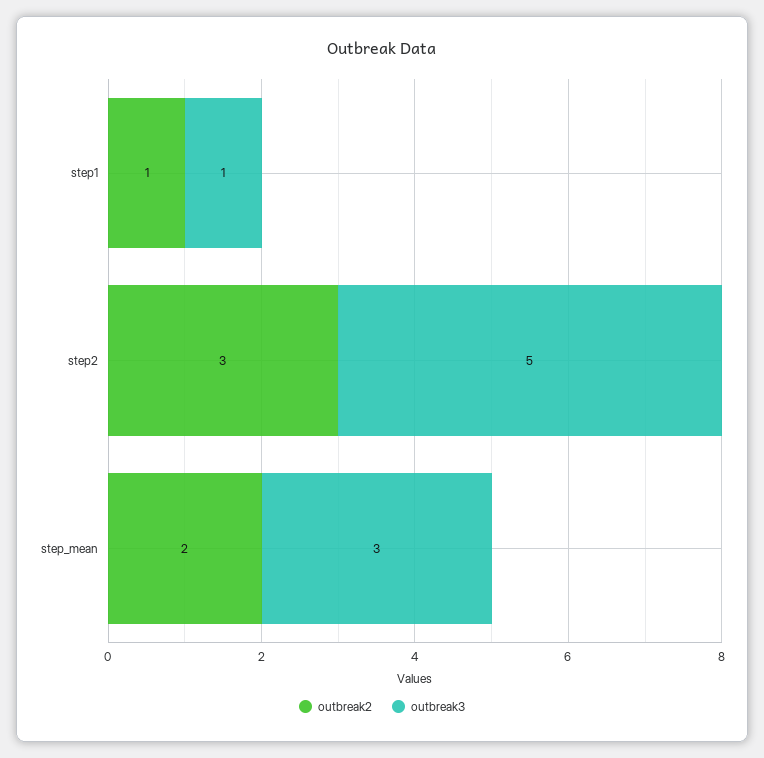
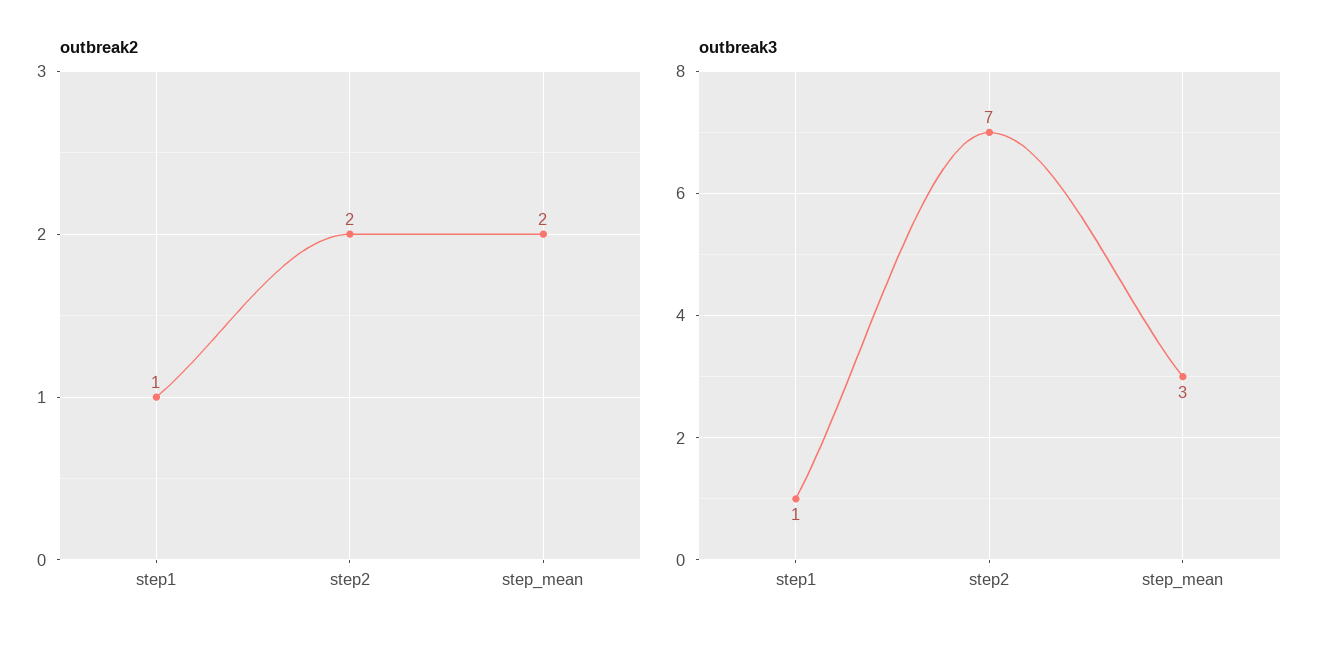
  {
    "outbreak2": {
      "step1": 1,
-     "step2": 3,
+     "step2": 2,
      "step_mean": 2
    },
    "outbreak3": {
      "step1": 1,
-     "step2": 5,
+     "step2": 7,
      "step_mean": 3
    }
  }

